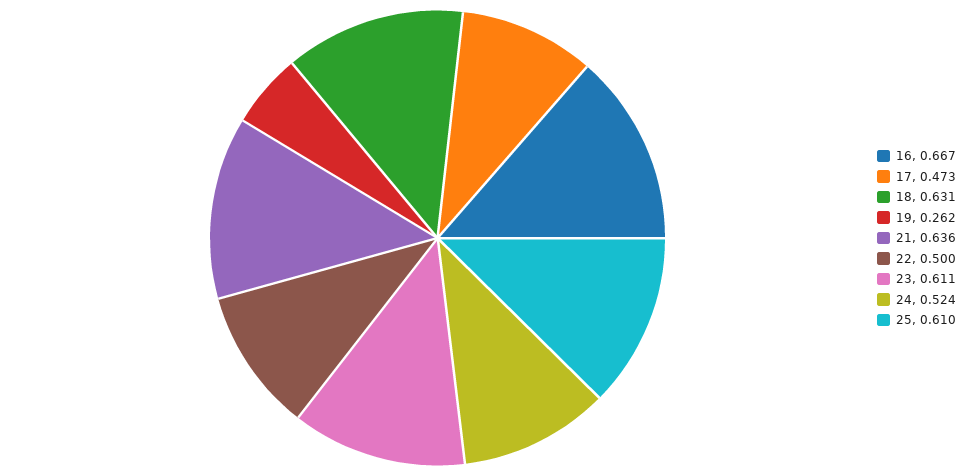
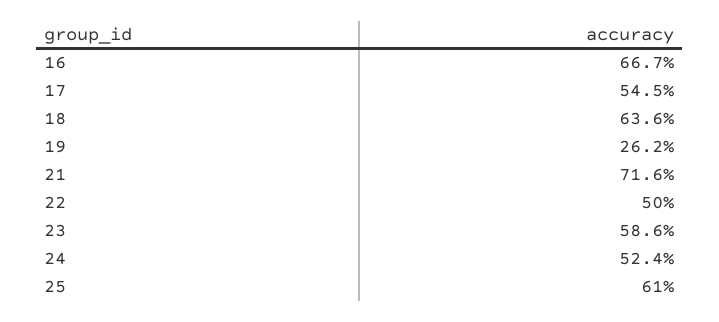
  {
    "16": 0.667,
-   "17": 0.473,
+   "17": 0.545,
-   "18": 0.631,
+   "18": 0.636,
    "19": 0.262,
-   "21": 0.636,
+   "21": 0.716,
    "22": 0.5,
-   "23": 0.611,
+   "23": 0.586,
    "24": 0.524,
    "25": 0.61
  }

